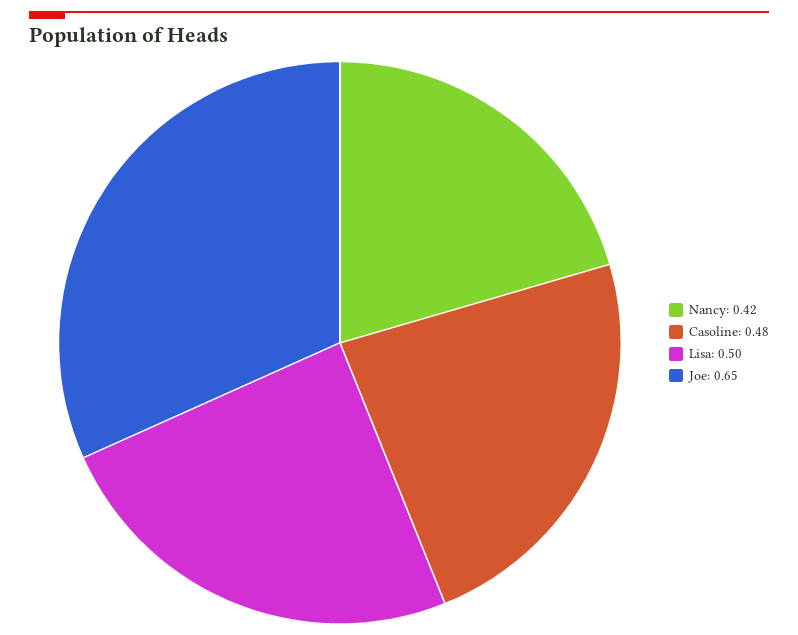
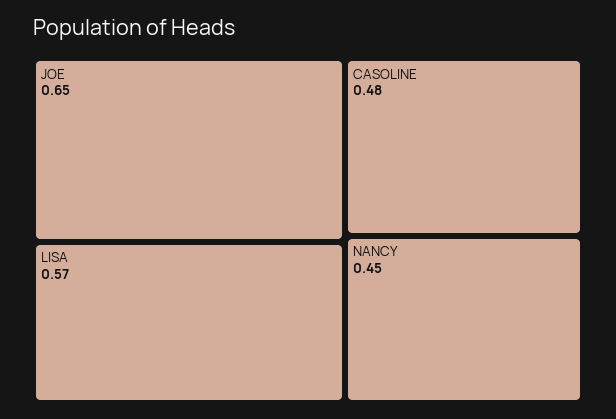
  {
-   "Nancy": 0.42,
+   "Nancy": 0.45,
    "Casoline": 0.48,
-   "Lisa": 0.5,
+   "Lisa": 0.57,
    "Joe": 0.65
  }

